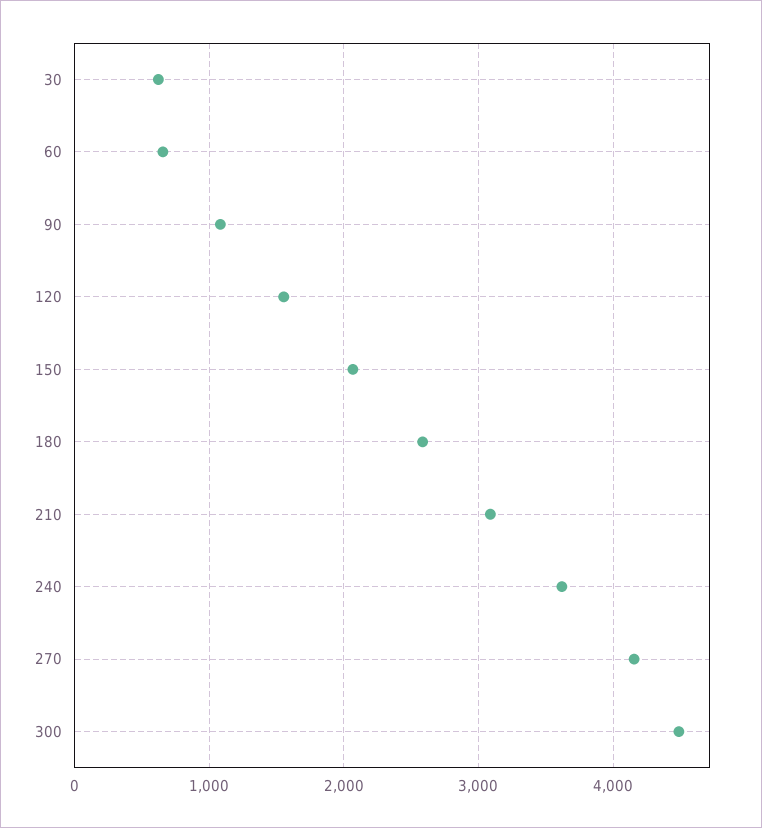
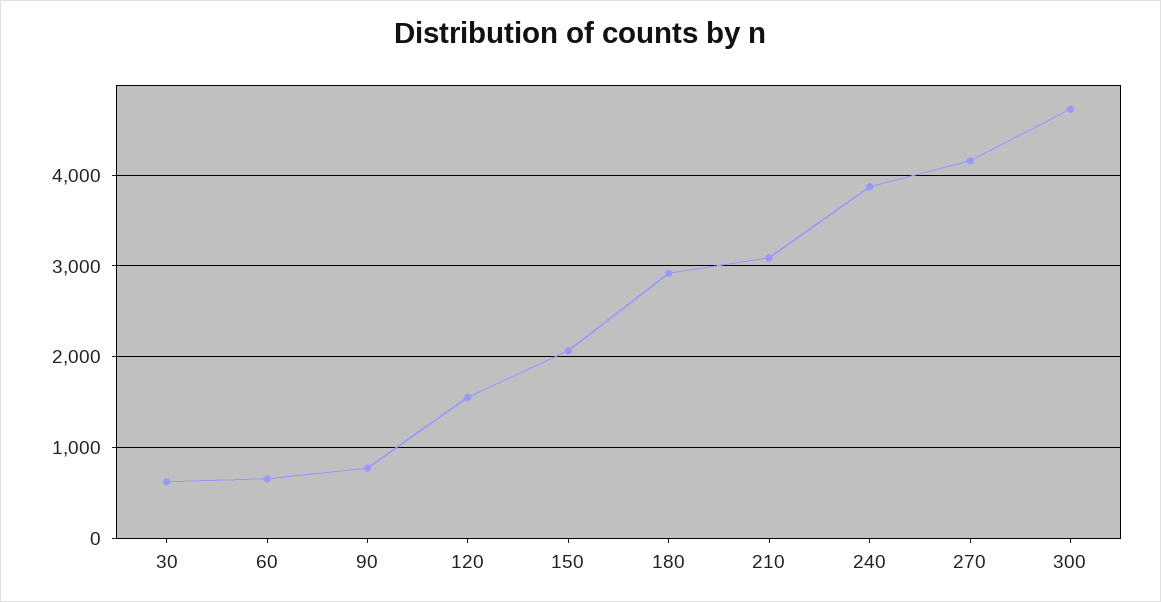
  {
    "30": 600,
    "60": 700,
-   "90": 1100,
+   "90": 800,
    "120": 1600,
    "150": 2100,
-   "180": 2600,
+   "180": 2900,
    "210": 3100,
-   "240": 3600,
+   "240": 3900,
    "270": 4200,
-   "300": 4500
+   "300": 4700
  }

